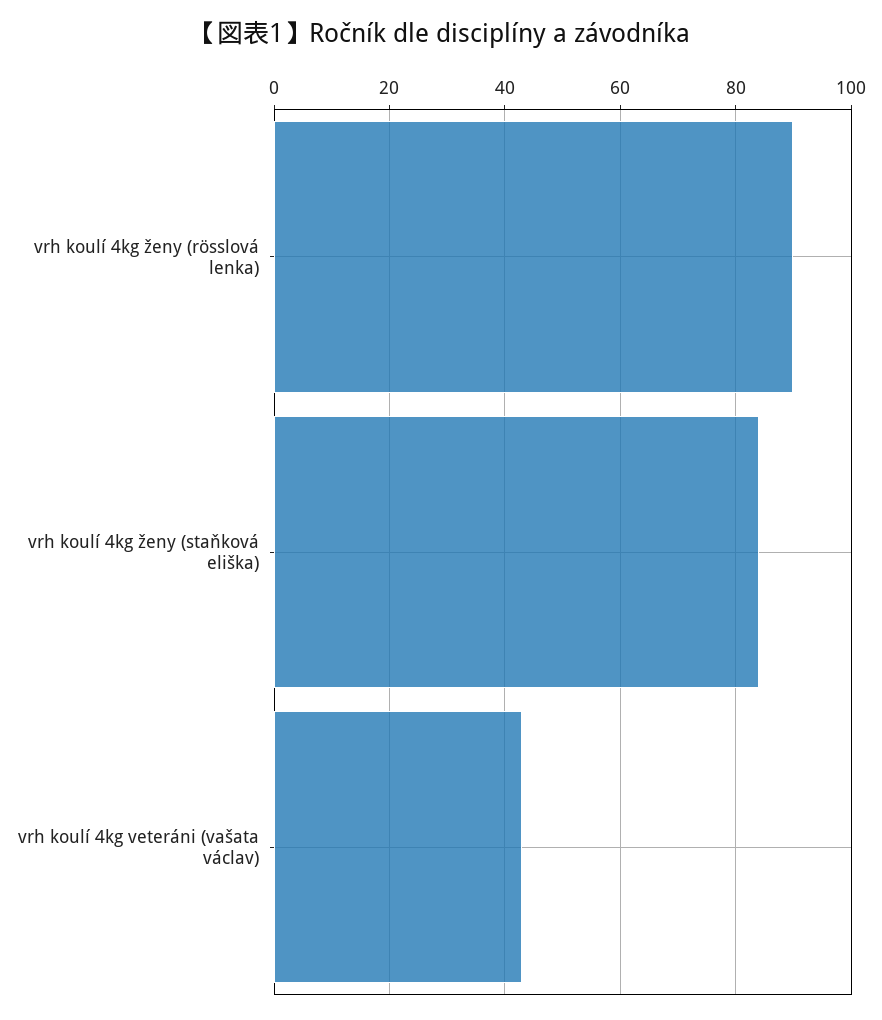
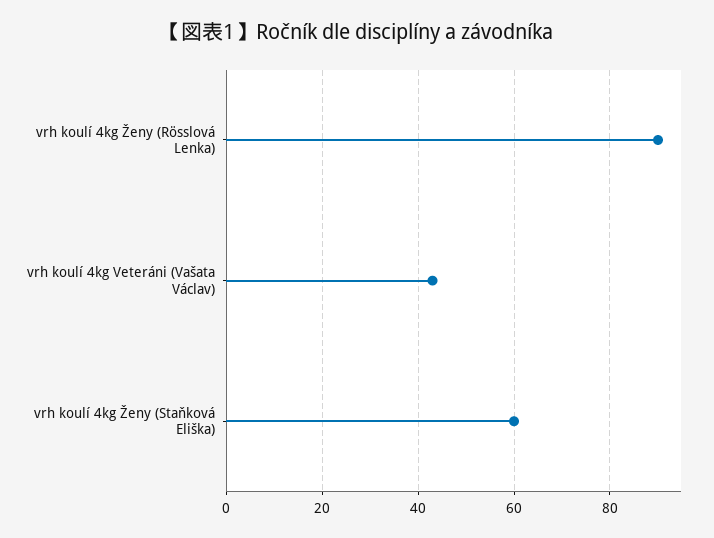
  {
    "vrh koulí 4kg ženy (rösslová lenka)": 90,
-   "vrh koulí 4kg ženy (staňková eliška)": 85,
+   "vrh koulí 4kg ženy (staňková eliška)": 60,
    "vrh koulí 4kg veteráni (vašata václav)": 45
  }

